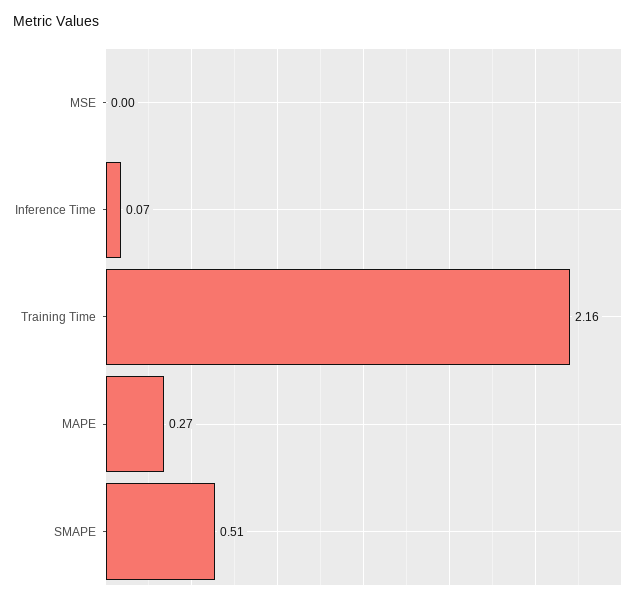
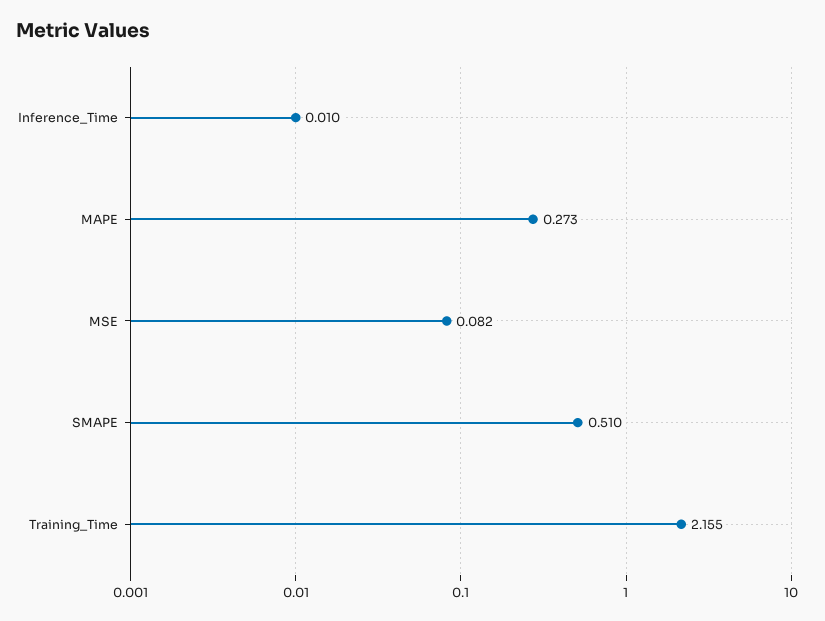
  {
-   "MSE": 0,
+   "MSE": 0.082,
-   "Inference Time": 0.07,
+   "Inference Time": 0.01,
    "Training Time": 2.155,
    "MAPE": 0.273,
    "SMAPE": 0.51
  }

